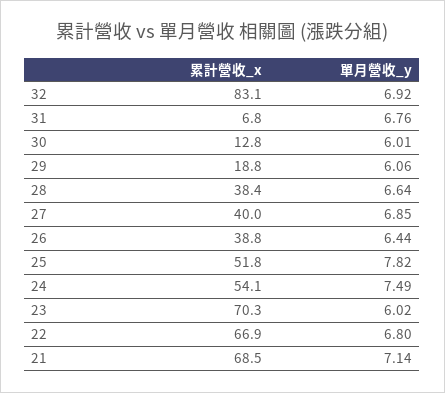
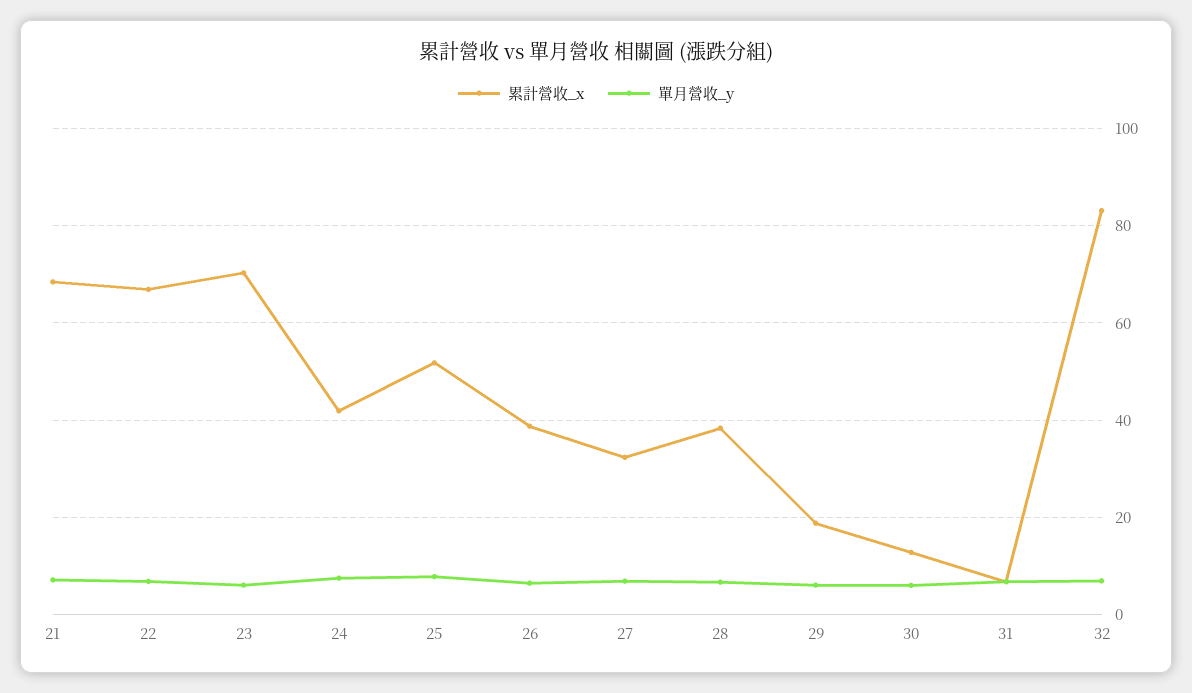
  {
    "累計營收_x": {
      "32": 83.1,
      "31": 6.8,
      "30": 12.8,
      "29": 18.8,
      "28": 38.4,
-     "27": 40,
+     "27": 32,
      "26": 38.8,
      "25": 51.8,
-     "24": 54.1,
+     "24": 42,
      "23": 70.3,
      "22": 66.9,
      "21": 68.5
    },
    "單月營收_y": {
      "32": 6.92,
      "31": 6.76,
      "30": 6.01,
      "29": 6.06,
      "28": 6.64,
      "27": 6.85,
      "26": 6.44,
      "25": 7.82,
      "24": 7.49,
      "23": 6.02,
      "22": 6.8,
      "21": 7.14
    }
  }

